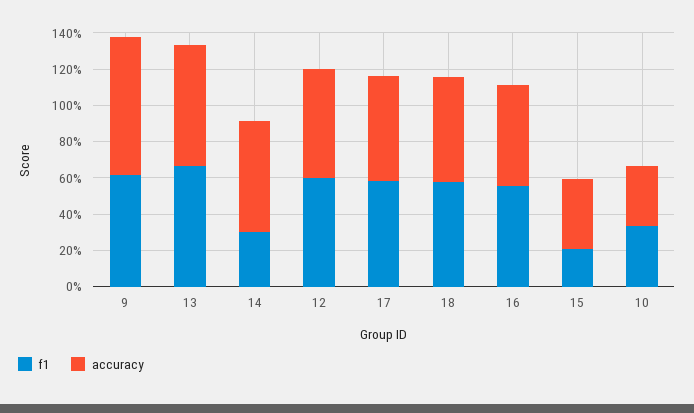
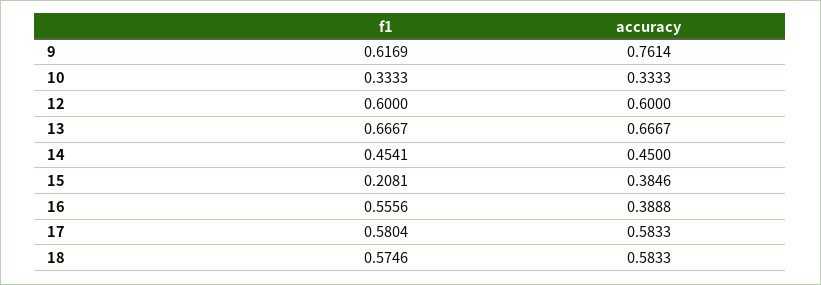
  {
    "f1": {
      "9": 0.6169,
      "13": 0.6667,
-     "14": 0.3,
+     "14": 0.4541,
      "12": 0.6,
      "17": 0.5804,
      "18": 0.5746,
      "16": 0.5556,
      "15": 0.2081,
      "10": 0.3333
    },
    "accuracy": {
      "9": 0.7614,
      "13": 0.6667,
-     "14": 0.6,
+     "14": 0.45,
      "12": 0.6,
      "17": 0.5833,
      "18": 0.5833,
-     "16": 0.55,
+     "16": 0.3888,
      "15": 0.3846,
      "10": 0.3333
    }
  }

